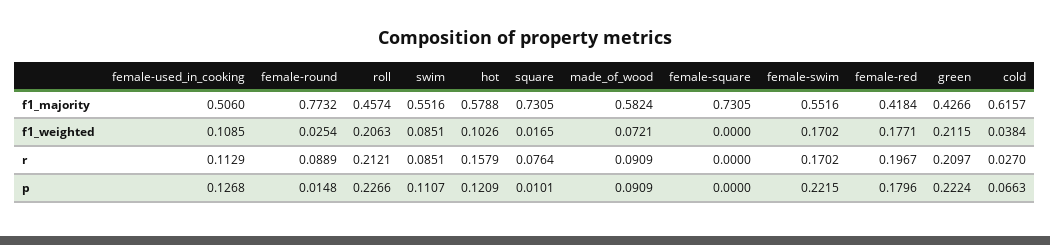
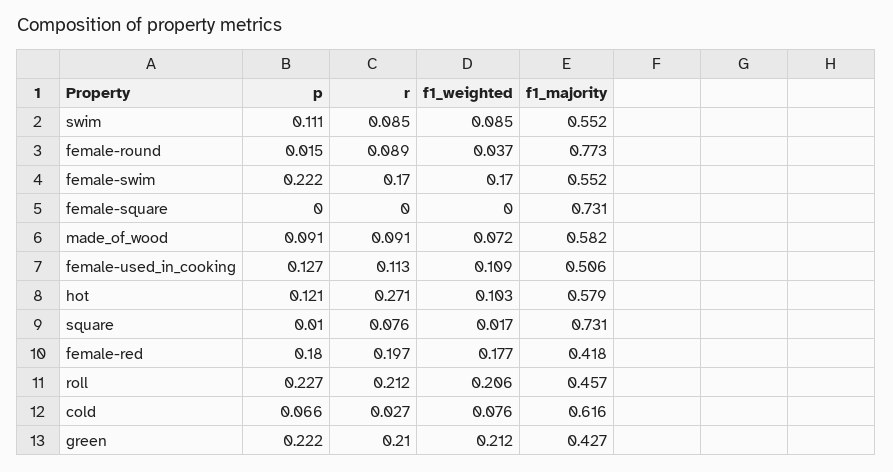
  {
    "female-used_in_cooking": {
      "f1_majority": 0.506,
      "f1_weighted": 0.1085,
      "r": 0.1129,
      "p": 0.1268
    },
    "female-round": {
      "f1_majority": 0.7732,
-     "f1_weighted": 0.0254,
+     "f1_weighted": 0.037,
      "r": 0.0889,
      "p": 0.0148
    },
    "roll": {
      "f1_majority": 0.4574,
      "f1_weighted": 0.2063,
      "r": 0.2121,
      "p": 0.2266
    },
    "swim": {
      "f1_majority": 0.5516,
      "f1_weighted": 0.0851,
      "r": 0.0851,
      "p": 0.1107
    },
    "hot": {
      "f1_majority": 0.5788,
      "f1_weighted": 0.1026,
-     "r": 0.1579,
+     "r": 0.271,
      "p": 0.1209
    },
    "square": {
      "f1_majority": 0.7305,
      "f1_weighted": 0.0165,
      "r": 0.0764,
      "p": 0.0101
    },
    "made_of_wood": {
      "f1_majority": 0.5824,
      "f1_weighted": 0.0721,
      "r": 0.0909,
      "p": 0.0909
    },
    "female-square": {
      "f1_majority": 0.7305,
      "f1_weighted": 0,
      "r": 0,
      "p": 0
    },
    "female-swim": {
      "f1_majority": 0.5516,
      "f1_weighted": 0.1702,
      "r": 0.1702,
      "p": 0.2215
    },
    "female-red": {
      "f1_majority": 0.4184,
      "f1_weighted": 0.1771,
      "r": 0.1967,
      "p": 0.1796
    },
    "green": {
      "f1_majority": 0.4266,
      "f1_weighted": 0.2115,
      "r": 0.2097,
      "p": 0.2224
    },
    "cold": {
      "f1_majority": 0.6157,
-     "f1_weighted": 0.0384,
+     "f1_weighted": 0.076,
      "r": 0.027,
      "p": 0.0663
    }
  }

